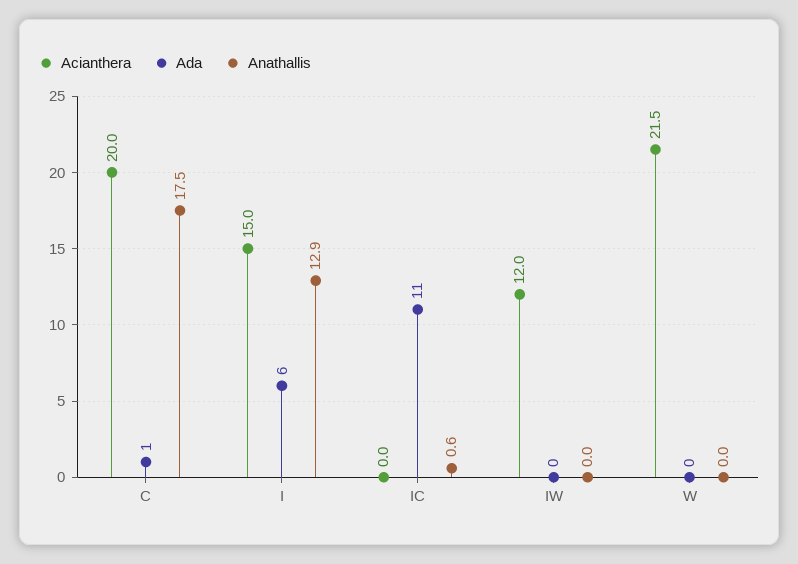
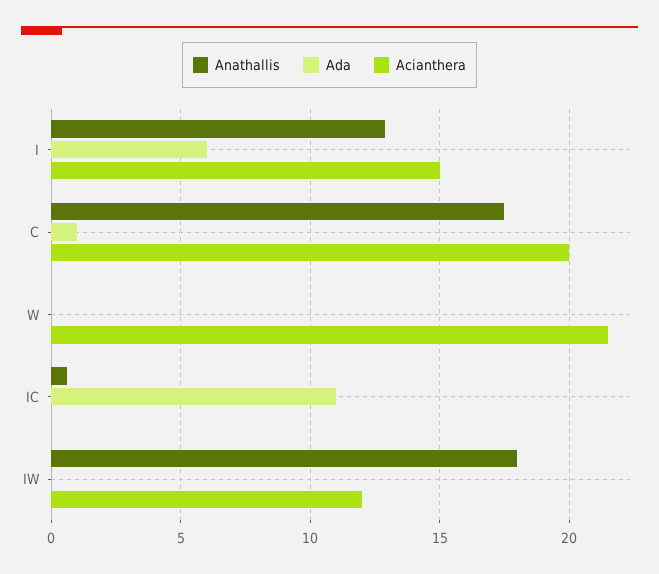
  {
    "Acianthera": {
      "C": 20,
      "I": 15,
      "IC": 0,
      "IW": 12,
      "W": 21.5
    },
    "Ada": {
      "C": 1,
      "I": 6,
      "IC": 11,
      "IW": 0,
      "W": 0
    },
    "Anathallis": {
      "C": 17.5,
      "I": 12.9,
      "IC": 0.6,
-     "IW": 0,
+     "IW": 18,
      "W": 0
    }
  }

